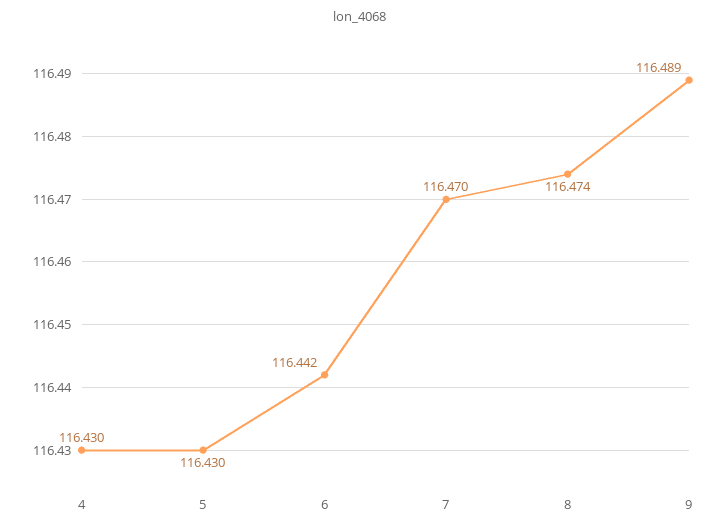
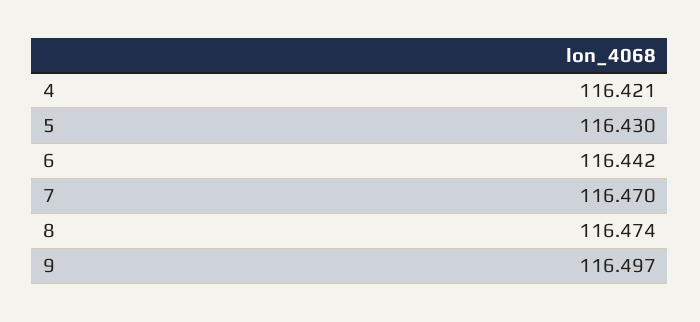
  {
-   "4": 116.43,
+   "4": 116.421,
    "5": 116.43,
    "6": 116.442,
    "7": 116.47,
    "8": 116.474,
-   "9": 116.489
+   "9": 116.497
  }

